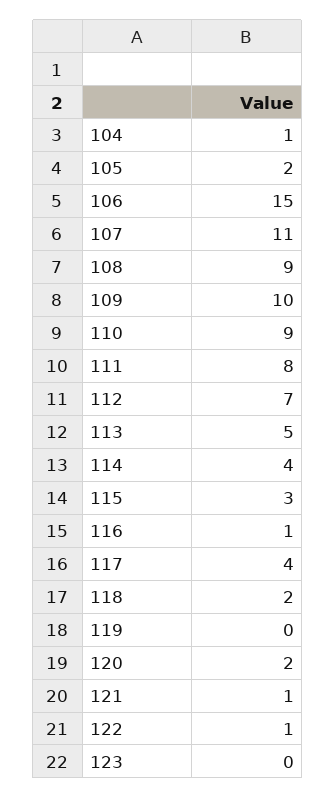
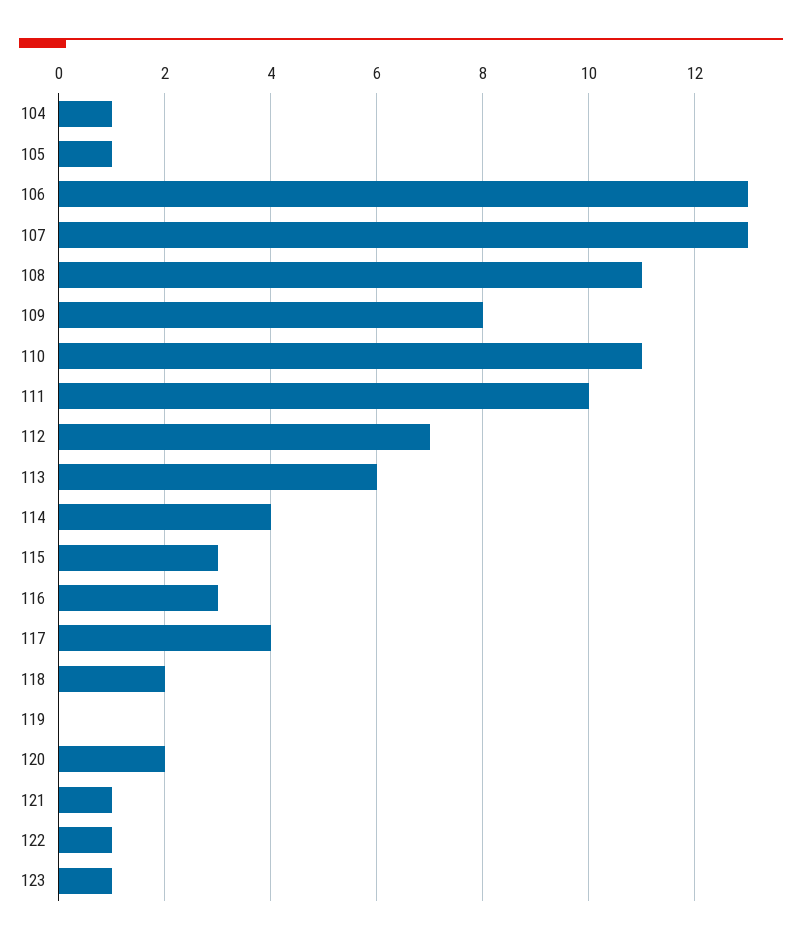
  {
    "104": 1,
-   "105": 2,
+   "105": 1,
-   "106": 15,
+   "106": 13,
-   "107": 11,
+   "107": 13,
-   "108": 9,
+   "108": 11,
-   "109": 10,
+   "109": 8,
-   "110": 9,
+   "110": 11,
-   "111": 8,
+   "111": 10,
    "112": 7,
-   "113": 5,
+   "113": 6,
    "114": 4,
    "115": 3,
-   "116": 1,
+   "116": 3,
    "117": 4,
    "118": 2,
    "119": 0,
    "120": 2,
    "121": 1,
    "122": 1,
-   "123": 0
+   "123": 1
  }

